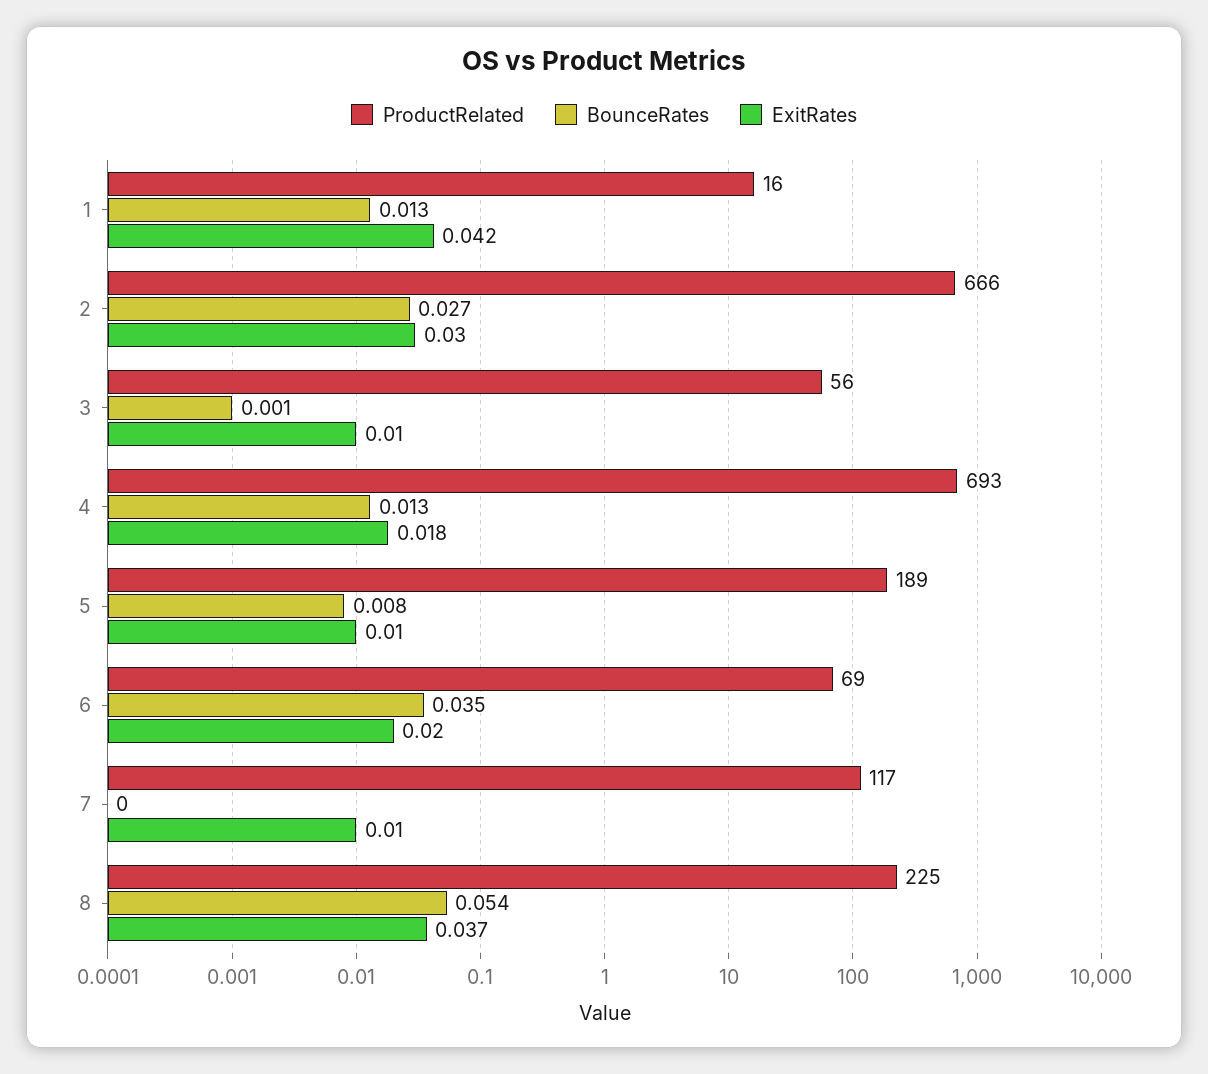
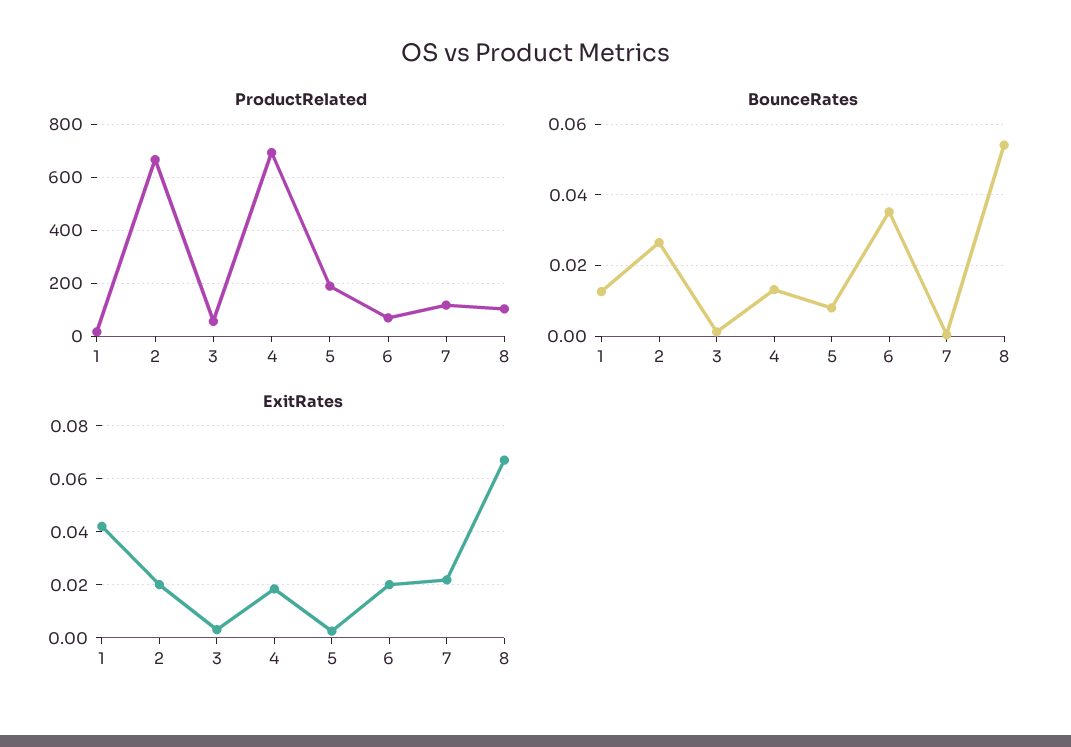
  {
    "ProductRelated": {
      "1": 16,
      "2": 666,
      "3": 56,
      "4": 693,
      "5": 189,
      "6": 69,
      "7": 117,
-     "8": 225
+     "8": 100
    },
    "BounceRates": {
      "1": 0.013,
      "2": 0.027,
      "3": 0.001,
      "4": 0.013,
      "5": 0.008,
      "6": 0.035,
      "7": 0,
      "8": 0.054
    },
    "ExitRates": {
      "1": 0.042,
-     "2": 0.03,
+     "2": 0.02,
-     "3": 0.01,
+     "3": 0.0025,
      "4": 0.018,
-     "5": 0.01,
+     "5": 0.0025,
      "6": 0.02,
-     "7": 0.01,
+     "7": 0.0225,
-     "8": 0.037
+     "8": 0.0675
    }
  }

